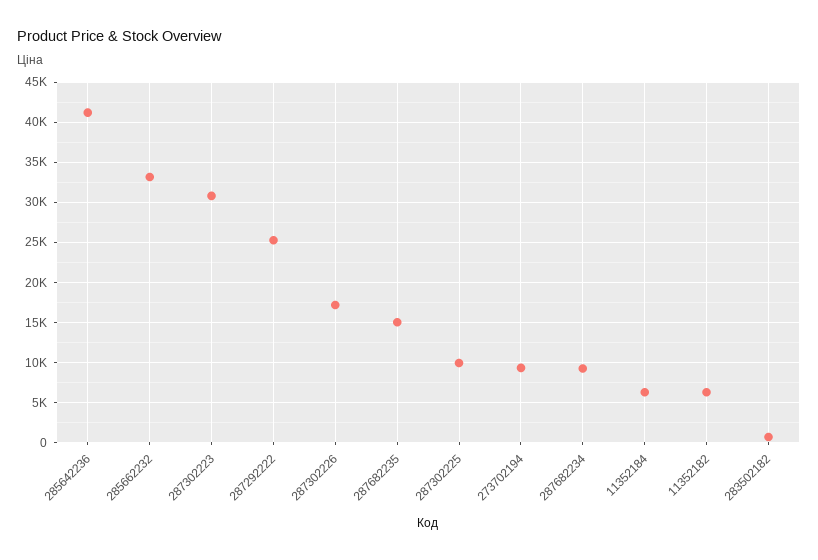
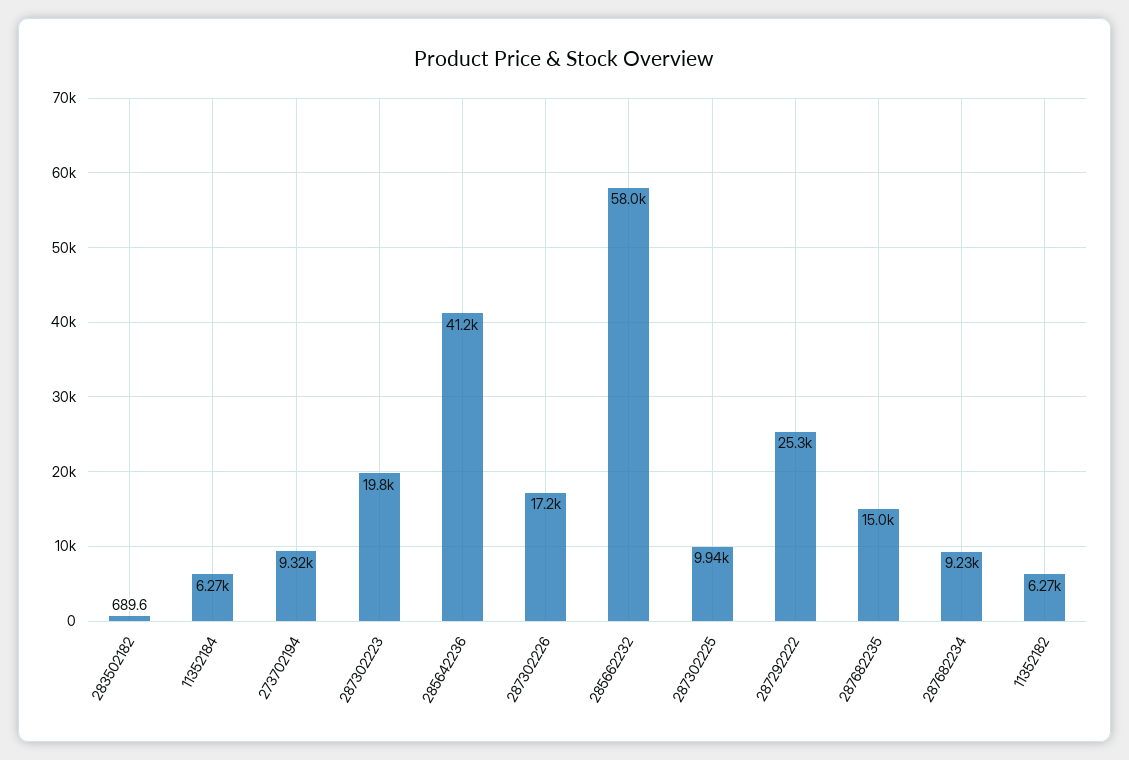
  {
    "285642236": 41200,
-   "285662232": 33000,
+   "285662232": 58000,
-   "287302223": 31000,
+   "287302223": 19800,
    "287292222": 25300,
    "287302226": 17200,
    "287682235": 15000,
    "287302225": 9940,
    "273702194": 9320,
    "287682234": 9230,
    "11352184": 6270,
    "11352182": 6270,
    "283502182": 689.6
  }

